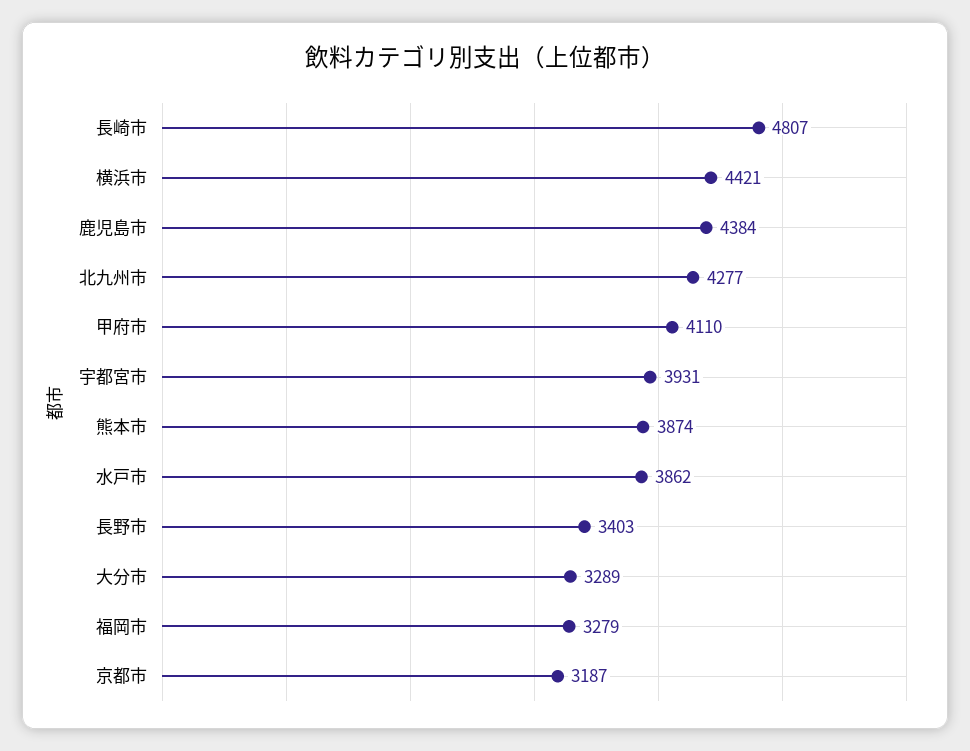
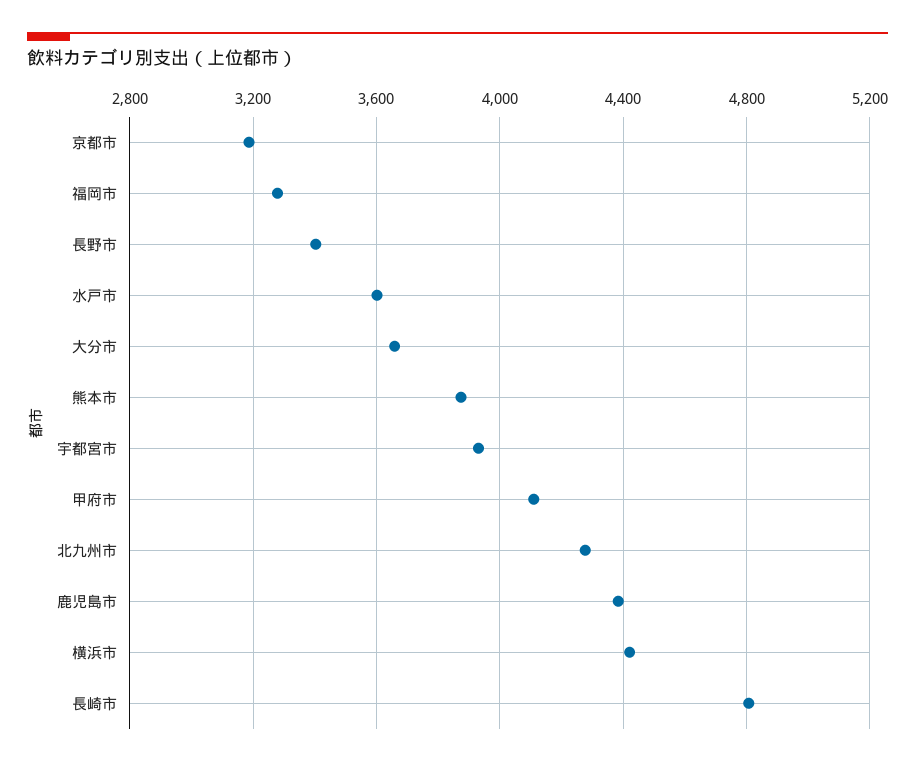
  {
    "長崎市": 4807,
    "横浜市": 4421,
    "鹿児島市": 4384,
    "北九州市": 4277,
    "甲府市": 4110,
    "宇都宮市": 3931,
    "熊本市": 3874,
-   "水戸市": 3862,
+   "水戸市": 3600,
    "長野市": 3403,
-   "大分市": 3289,
+   "大分市": 3650,
    "福岡市": 3279,
    "京都市": 3187
  }

